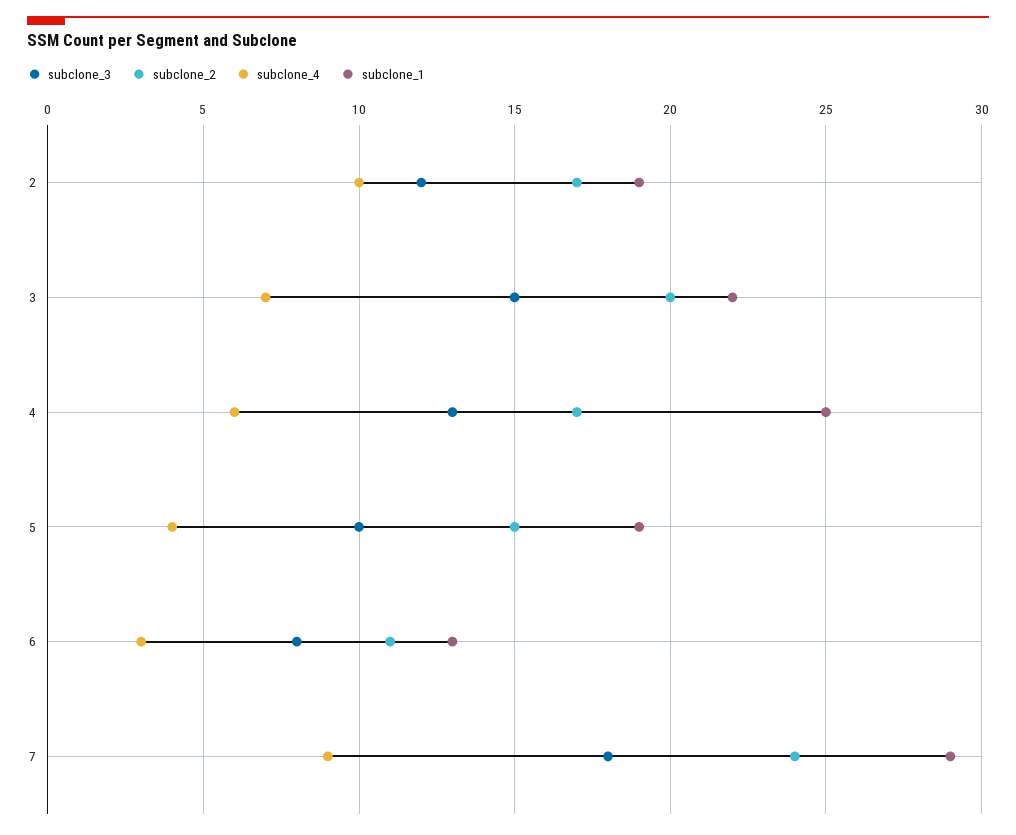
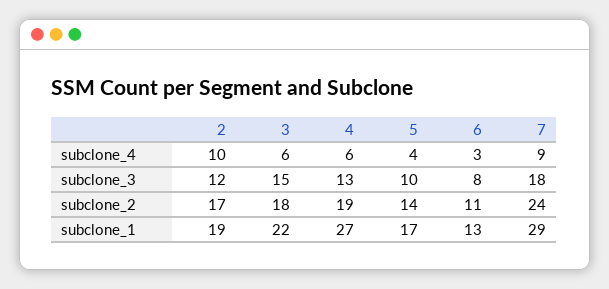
  {
    "subclone_3": {
      "2": 12,
      "3": 15,
      "4": 13,
      "5": 10,
      "6": 8,
      "7": 18
    },
    "subclone_2": {
      "2": 17,
-     "3": 20,
+     "3": 18,
-     "4": 17,
+     "4": 19,
-     "5": 15,
+     "5": 14,
      "6": 11,
      "7": 24
    },
    "subclone_4": {
      "2": 10,
-     "3": 7,
+     "3": 6,
      "4": 6,
      "5": 4,
      "6": 3,
      "7": 9
    },
    "subclone_1": {
      "2": 19,
      "3": 22,
-     "4": 25,
+     "4": 27,
-     "5": 19,
+     "5": 17,
      "6": 13,
      "7": 29
    }
  }

